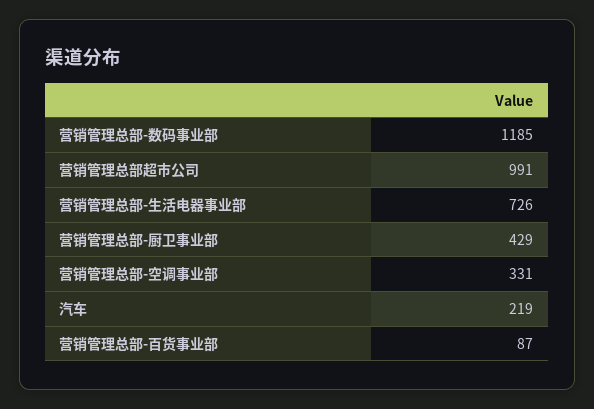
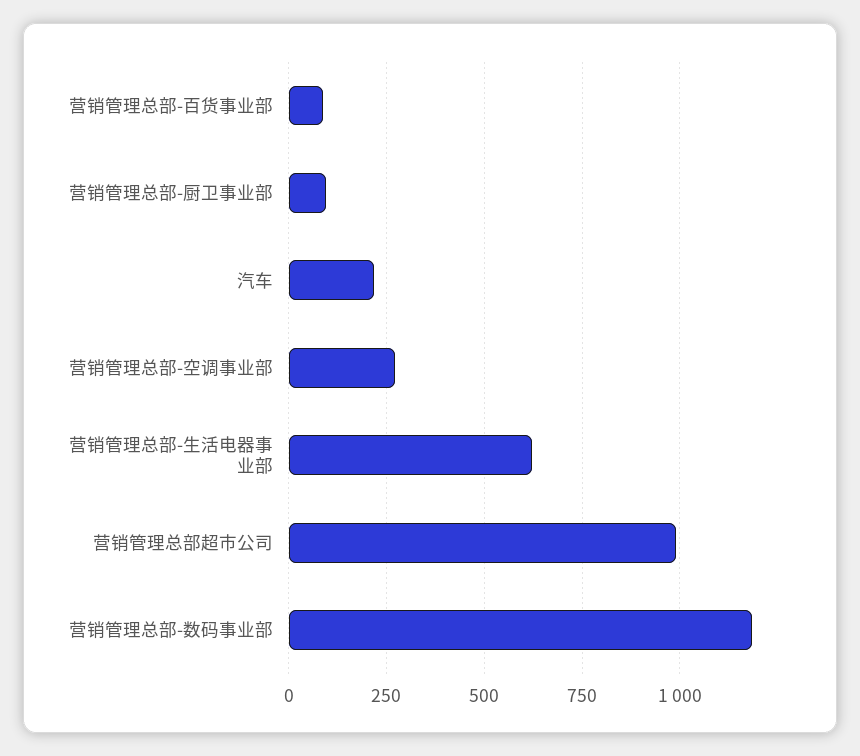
  {
    "营销管理总部-数码事业部": 1185,
    "营销管理总部超市公司": 991,
-   "营销管理总部-生活电器事业部": 726,
+   "营销管理总部-生活电器事业部": 625,
-   "营销管理总部-厨卫事业部": 429,
+   "营销管理总部-厨卫事业部": 100,
-   "营销管理总部-空调事业部": 331,
+   "营销管理总部-空调事业部": 275,
    "汽车": 219,
    "营销管理总部-百货事业部": 87
  }

